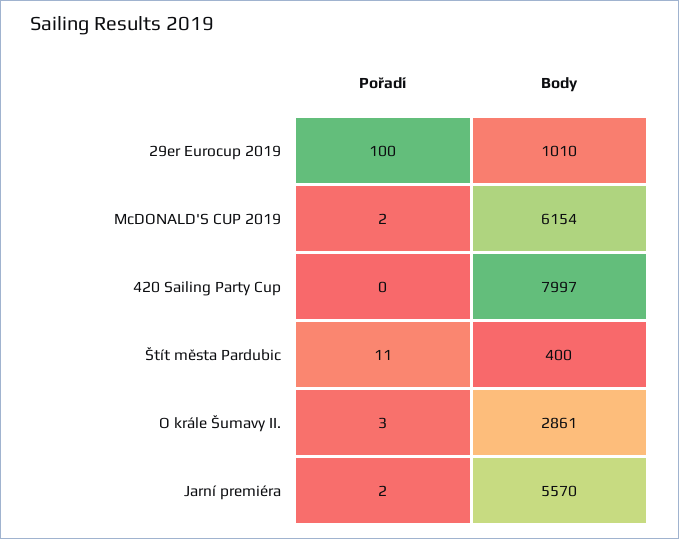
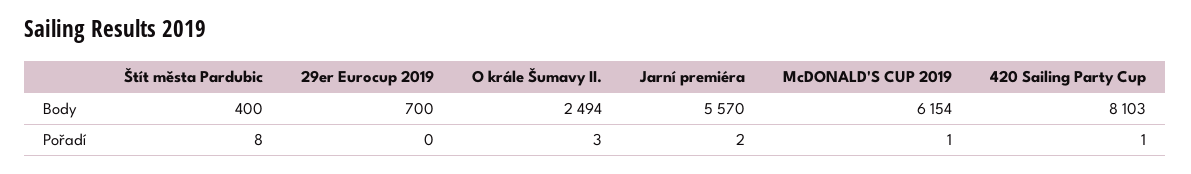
  {
    "Pořadí": {
-     "29er Eurocup 2019": 100,
+     "29er Eurocup 2019": 0,
-     "McDONALD'S CUP 2019": 2,
+     "McDONALD'S CUP 2019": 1,
-     "420 Sailing Party Cup": 0,
+     "420 Sailing Party Cup": 1,
-     "Štít města Pardubic": 11,
+     "Štít města Pardubic": 8,
      "O krále Šumavy II.": 3,
      "Jarní premiéra": 2
    },
    "Body": {
-     "29er Eurocup 2019": 1010,
+     "29er Eurocup 2019": 700,
      "McDONALD'S CUP 2019": 6154,
-     "420 Sailing Party Cup": 7997,
+     "420 Sailing Party Cup": 8103,
      "Štít města Pardubic": 400,
-     "O krále Šumavy II.": 2861,
+     "O krále Šumavy II.": 2494,
      "Jarní premiéra": 5570
    }
  }

